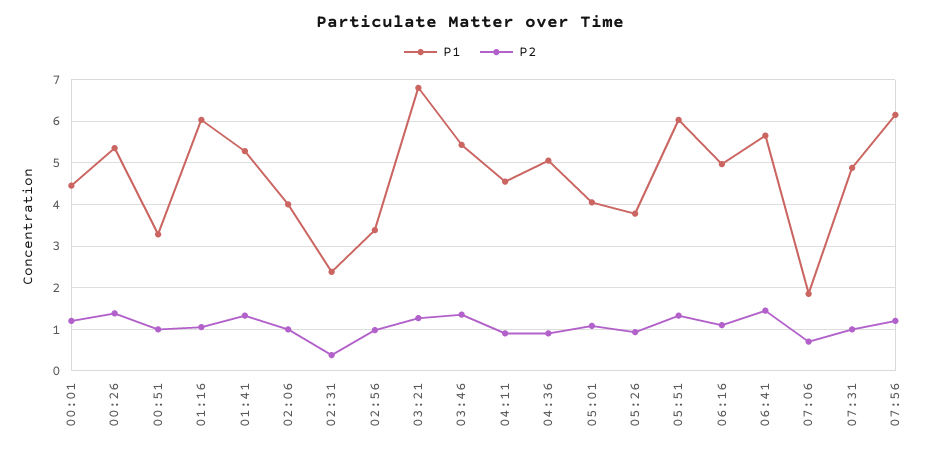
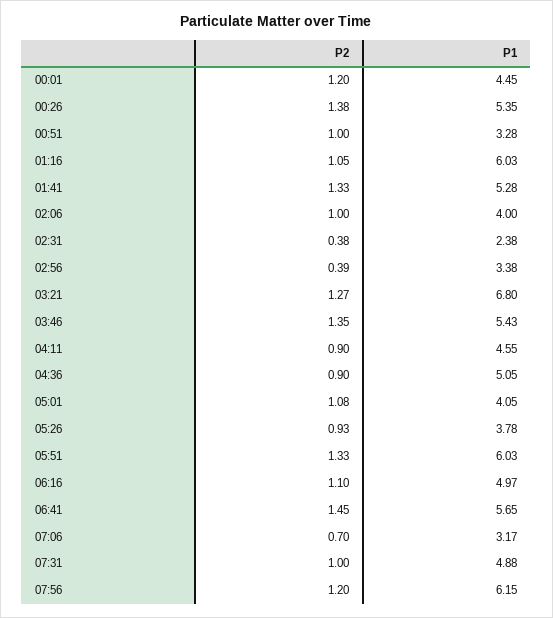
  {
    "P1": {
      "00:01": 4.45,
      "00:26": 5.35,
      "00:51": 3.28,
      "01:16": 6.03,
      "01:41": 5.28,
      "02:06": 4,
      "02:31": 2.38,
      "02:56": 3.38,
      "03:21": 6.8,
      "03:46": 5.43,
      "04:11": 4.55,
      "04:36": 5.05,
      "05:01": 4.05,
      "05:26": 3.78,
      "05:51": 6.03,
      "06:16": 4.97,
      "06:41": 5.65,
-     "07:06": 1.8,
+     "07:06": 3.17,
      "07:31": 4.88,
      "07:56": 6.15
    },
    "P2": {
      "00:01": 1.2,
      "00:26": 1.38,
      "00:51": 1,
      "01:16": 1.05,
      "01:41": 1.33,
      "02:06": 1,
      "02:31": 0.38,
-     "02:56": 1,
+     "02:56": 0.39,
      "03:21": 1.27,
      "03:46": 1.35,
      "04:11": 0.9,
      "04:36": 0.9,
      "05:01": 1.08,
      "05:26": 0.93,
      "05:51": 1.33,
      "06:16": 1.1,
      "06:41": 1.45,
      "07:06": 0.7,
      "07:31": 1,
      "07:56": 1.2
    }
  }

